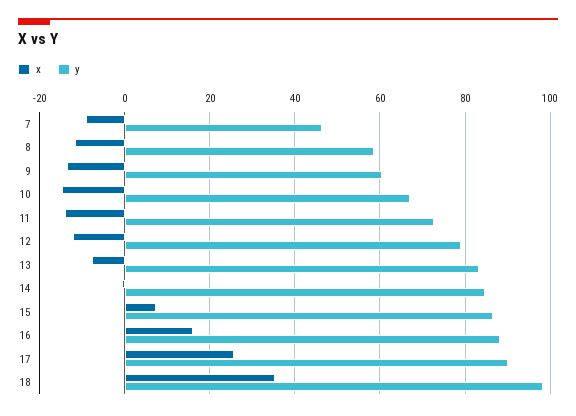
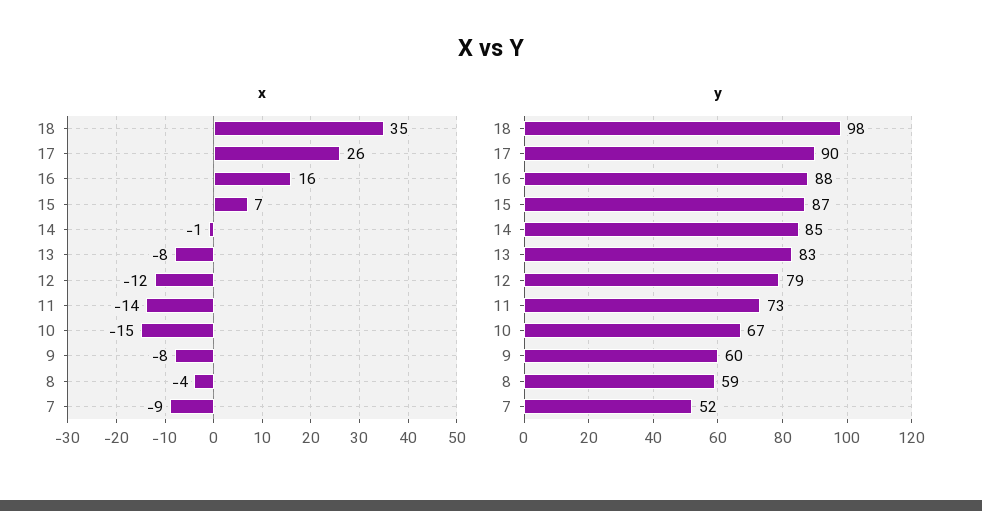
  {
    "x": {
      "7": -9,
-     "8": -12,
+     "8": -4,
-     "9": -14,
+     "9": -8,
      "10": -15,
      "11": -14,
      "12": -12,
      "13": -8,
      "14": -1,
      "15": 7,
      "16": 16,
      "17": 26,
      "18": 35
    },
    "y": {
-     "7": 46,
+     "7": 52,
      "8": 59,
      "9": 60,
      "10": 67,
      "11": 73,
      "12": 79,
      "13": 83,
      "14": 85,
      "15": 87,
      "16": 88,
      "17": 90,
      "18": 98
    }
  }

